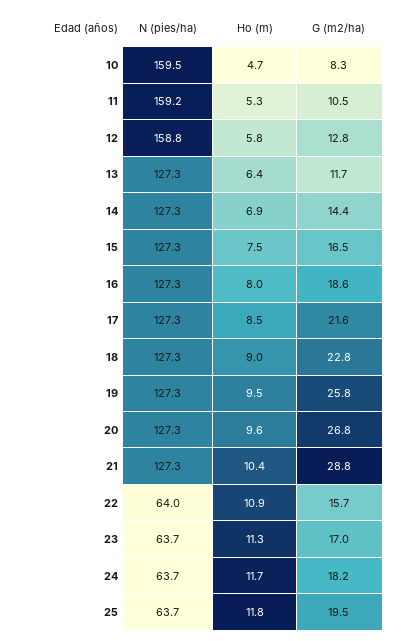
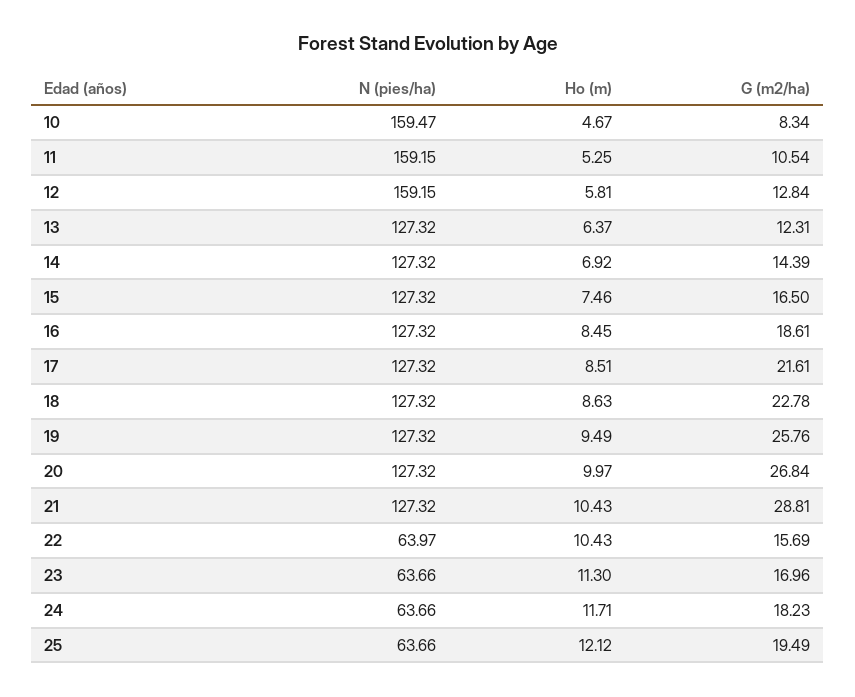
  {
    "N (pies/ha)": {
      "10": 159.47,
      "11": 159.15,
-     "12": 158.8,
+     "12": 159.15,
      "13": 127.32,
      "14": 127.32,
      "15": 127.32,
      "16": 127.32,
      "17": 127.32,
      "18": 127.32,
      "19": 127.32,
      "20": 127.32,
      "21": 127.32,
      "22": 63.97,
      "23": 63.66,
      "24": 63.66,
      "25": 63.66
    },
    "Ho (m)": {
      "10": 4.67,
      "11": 5.25,
      "12": 5.81,
      "13": 6.37,
      "14": 6.92,
      "15": 7.46,
-     "16": 8,
+     "16": 8.45,
      "17": 8.51,
-     "18": 9,
+     "18": 8.63,
      "19": 9.49,
-     "20": 9.6,
+     "20": 9.97,
      "21": 10.43,
-     "22": 10.9,
+     "22": 10.43,
      "23": 11.3,
      "24": 11.71,
-     "25": 11.8
+     "25": 12.12
    },
    "G (m2/ha)": {
      "10": 8.34,
      "11": 10.54,
      "12": 12.84,
-     "13": 11.7,
+     "13": 12.31,
      "14": 14.39,
      "15": 16.5,
      "16": 18.61,
      "17": 21.61,
      "18": 22.78,
      "19": 25.76,
      "20": 26.84,
      "21": 28.81,
      "22": 15.69,
      "23": 16.96,
      "24": 18.23,
      "25": 19.49
    }
  }

